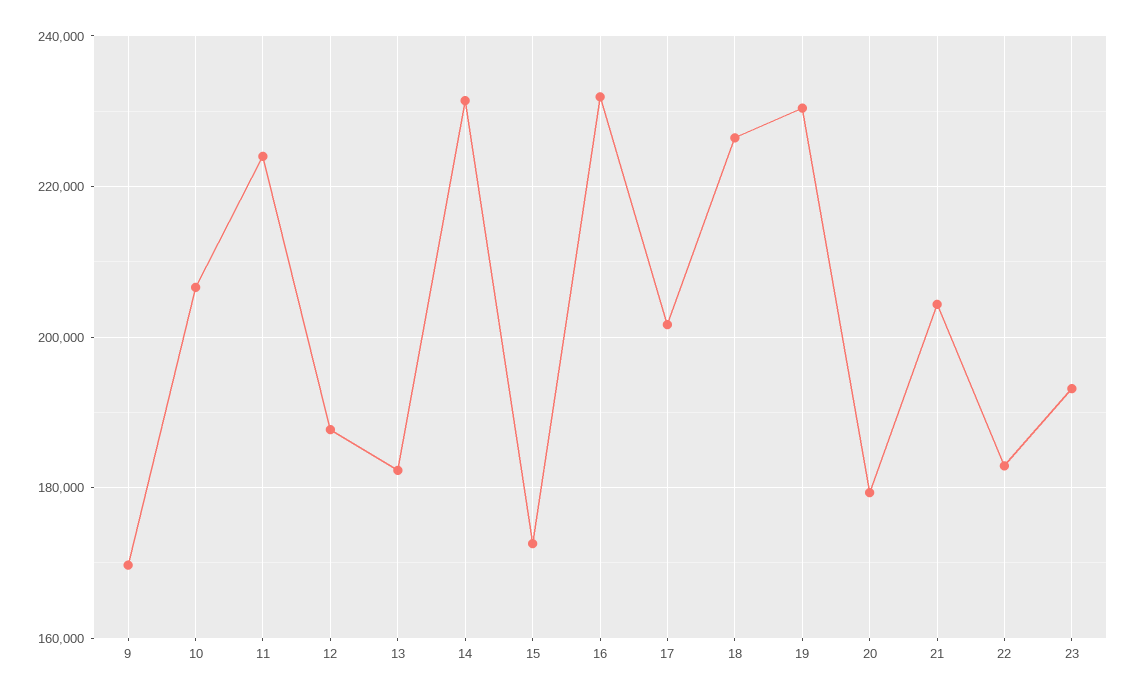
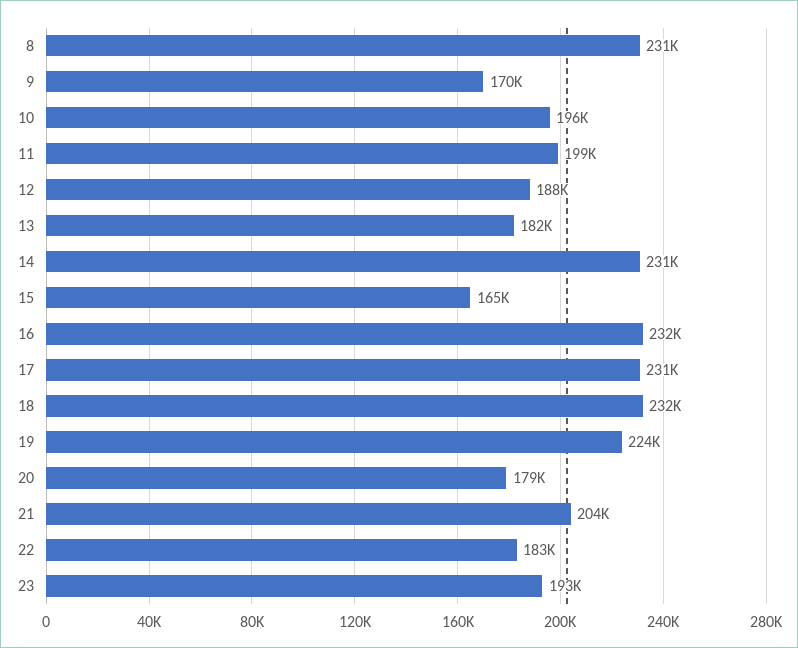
  {
    "9": 170000,
-   "10": 206000,
+   "10": 196000,
-   "11": 224000,
+   "11": 199000,
    "12": 188000,
    "13": 182000,
    "14": 231000,
-   "15": 172000,
+   "15": 165000,
    "16": 232000,
-   "17": 202000,
+   "17": 231000,
-   "18": 226000,
+   "18": 232000,
-   "19": 230000,
+   "19": 224000,
    "20": 179000,
    "21": 204000,
    "22": 183000,
-   "23": 193000
+   "23": 193000,
+   "8": 231000
  }

